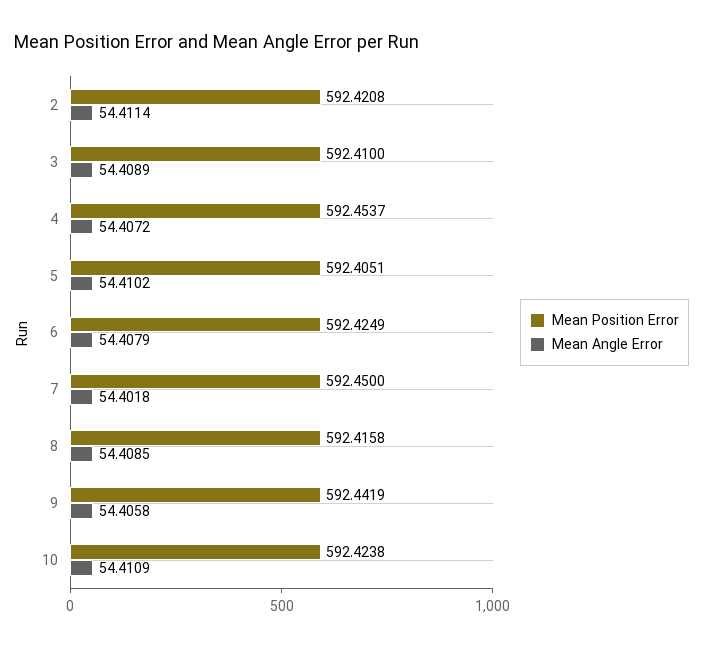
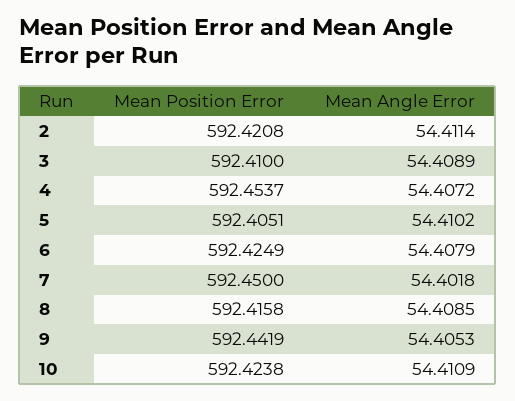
  {
    "Mean Position Error": {
      "2": 592.4208,
      "3": 592.41,
      "4": 592.4537,
      "5": 592.4051,
      "6": 592.4249,
      "7": 592.45,
      "8": 592.4158,
      "9": 592.4419,
      "10": 592.4238
    },
    "Mean Angle Error": {
      "2": 54.4114,
      "3": 54.4089,
      "4": 54.4072,
      "5": 54.4102,
      "6": 54.4079,
      "7": 54.4018,
      "8": 54.4085,
-     "9": 54.4058,
+     "9": 54.4053,
      "10": 54.4109
    }
  }

